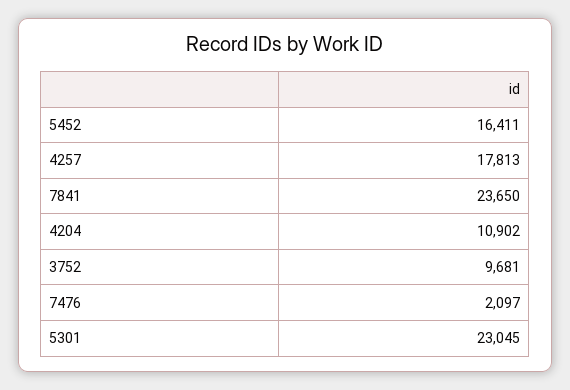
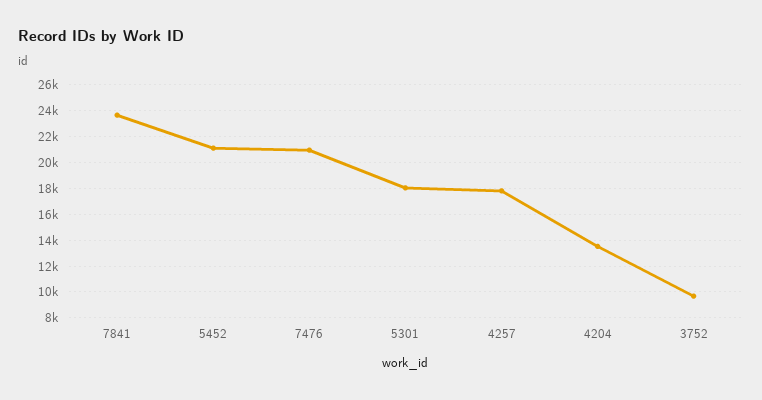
  {
-   "5452": 16411,
+   "5452": 21000,
    "4257": 17813,
    "7841": 23650,
-   "4204": 10902,
+   "4204": 13500,
    "3752": 9681,
-   "7476": 2097,
+   "7476": 21000,
-   "5301": 23045
+   "5301": 18000
  }

